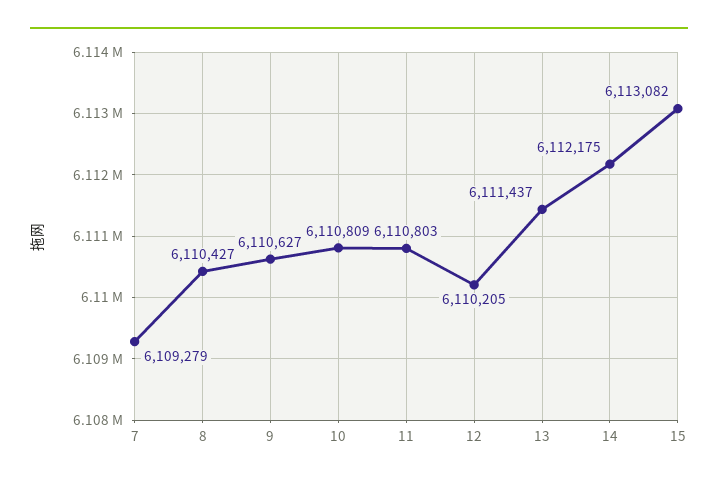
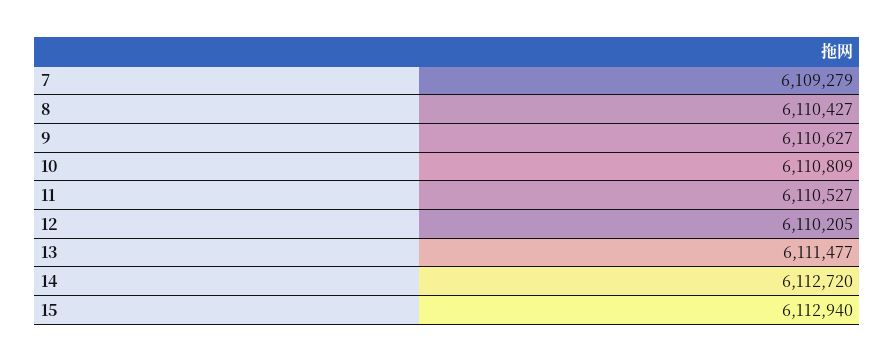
  {
    "7": 6109279,
    "8": 6110427,
    "9": 6110627,
    "10": 6110809,
-   "11": 6110803,
+   "11": 6110527,
    "12": 6110205,
-   "13": 6111437,
+   "13": 6111477,
-   "14": 6112175,
+   "14": 6112720,
-   "15": 6113082
+   "15": 6112940
  }

